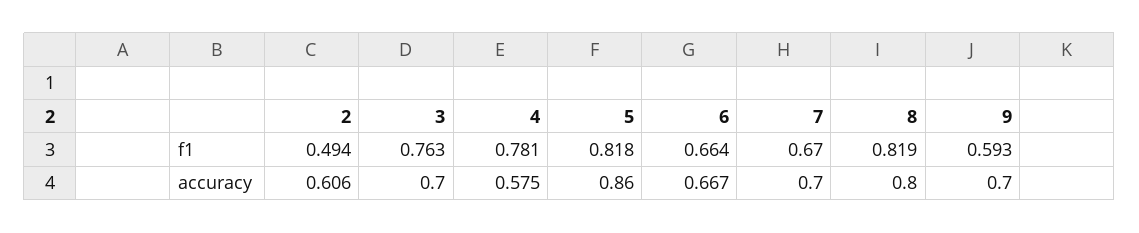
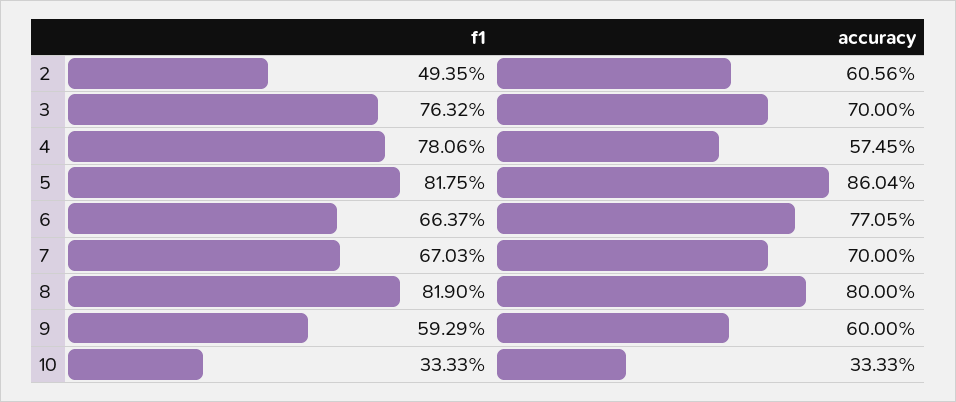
  {
    "2": {
      "f1": 0.4935,
      "accuracy": 0.6056
    },
    "3": {
      "f1": 0.7632,
      "accuracy": 0.7
    },
    "4": {
      "f1": 0.7806,
      "accuracy": 0.5745
    },
    "5": {
      "f1": 0.8175,
      "accuracy": 0.8604
    },
    "6": {
      "f1": 0.6637,
-     "accuracy": 0.667
+     "accuracy": 0.7705
    },
    "7": {
      "f1": 0.6703,
      "accuracy": 0.7
    },
    "8": {
      "f1": 0.819,
      "accuracy": 0.8
    },
    "9": {
      "f1": 0.5929,
-     "accuracy": 0.7
+     "accuracy": 0.6
-   }
+   },
+   "10": {
+     "f1": 0.3333,
+     "accuracy": 0.3333
+   }
  }

